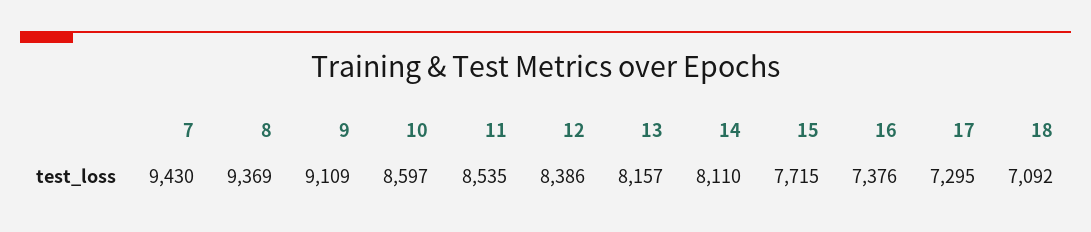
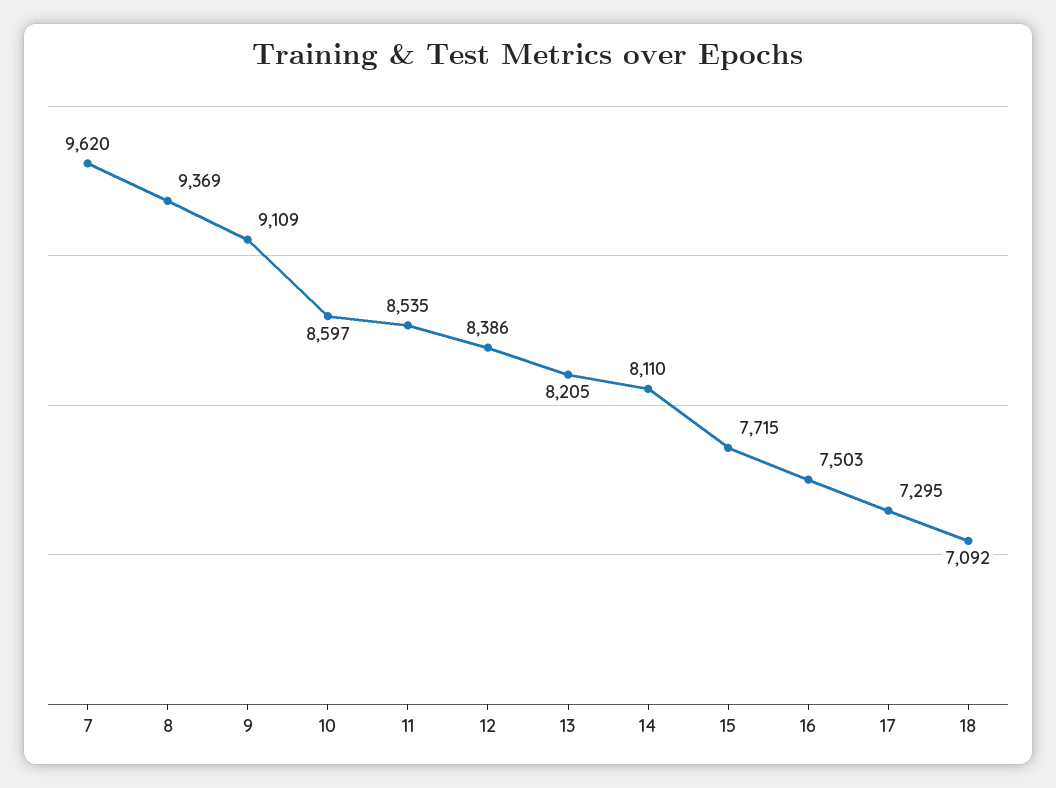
  {
-   "7": 9430,
+   "7": 9620,
    "8": 9369,
    "9": 9109,
    "10": 8597,
    "11": 8535,
    "12": 8386,
-   "13": 8157,
+   "13": 8205,
    "14": 8110,
    "15": 7715,
-   "16": 7376,
+   "16": 7503,
    "17": 7295,
    "18": 7092
  }

